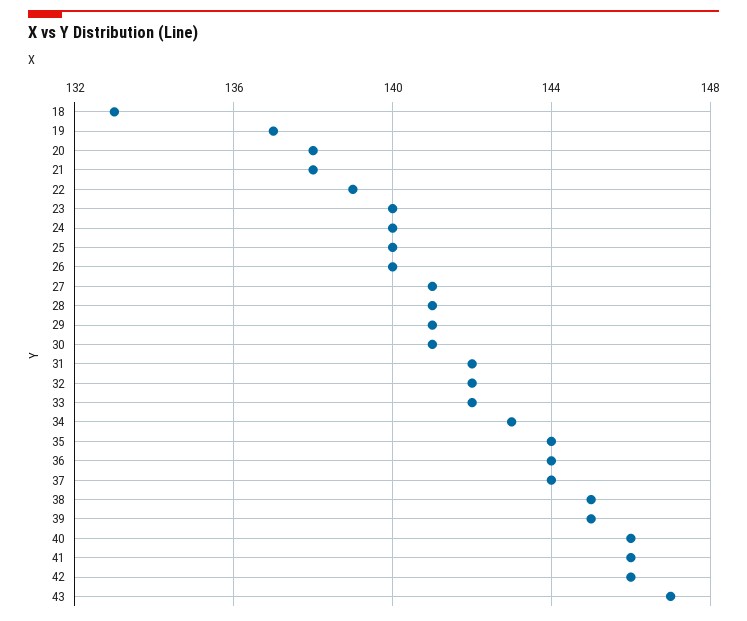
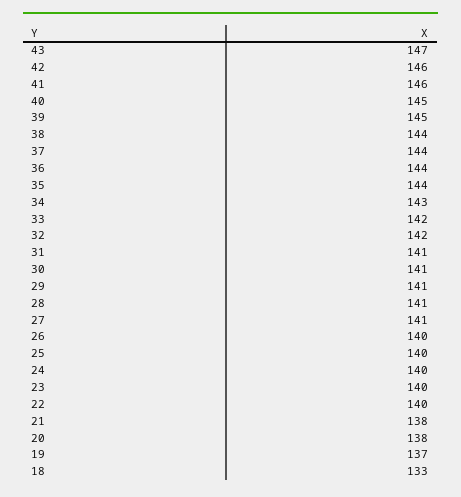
  {
    "18": 133,
    "19": 137,
    "20": 138,
    "21": 138,
-   "22": 139,
+   "22": 140,
    "23": 140,
    "24": 140,
    "25": 140,
    "26": 140,
    "27": 141,
    "28": 141,
    "29": 141,
    "30": 141,
-   "31": 142,
+   "31": 141,
    "32": 142,
    "33": 142,
    "34": 143,
    "35": 144,
    "36": 144,
    "37": 144,
-   "38": 145,
+   "38": 144,
    "39": 145,
-   "40": 146,
+   "40": 145,
    "41": 146,
    "42": 146,
    "43": 147
  }

